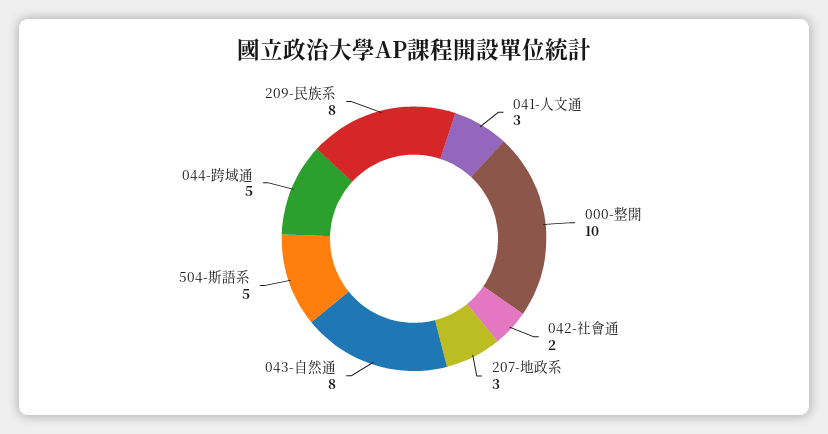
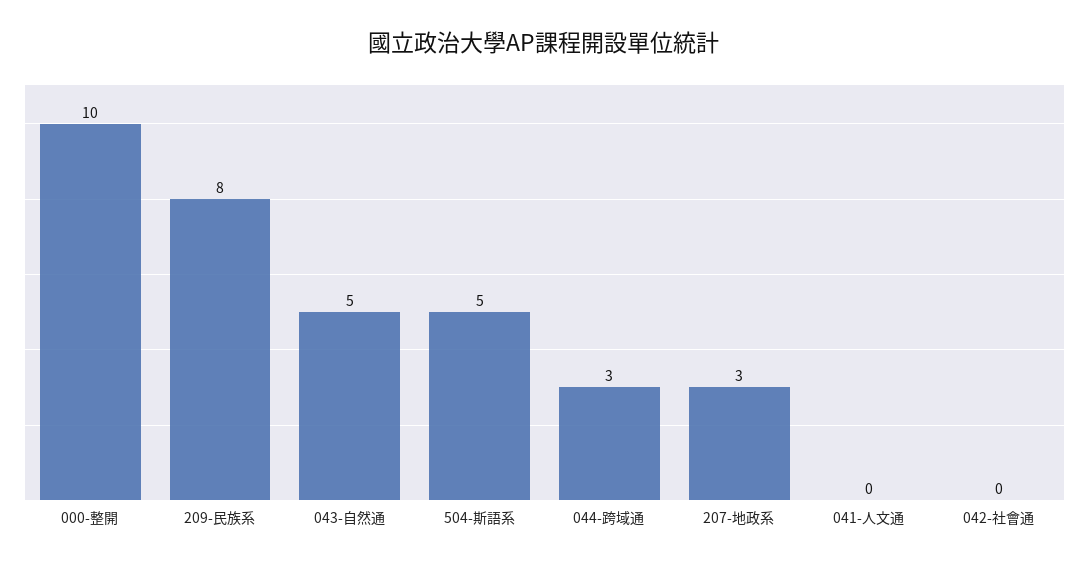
  {
-   "041-人文通": 3,
+   "041-人文通": 0,
    "000-整開": 10,
-   "042-社會通": 2,
+   "042-社會通": 0,
    "207-地政系": 3,
-   "043-自然通": 8,
+   "043-自然通": 5,
    "504-斯語系": 5,
-   "044-跨域通": 5,
+   "044-跨域通": 3,
    "209-民族系": 8
  }

